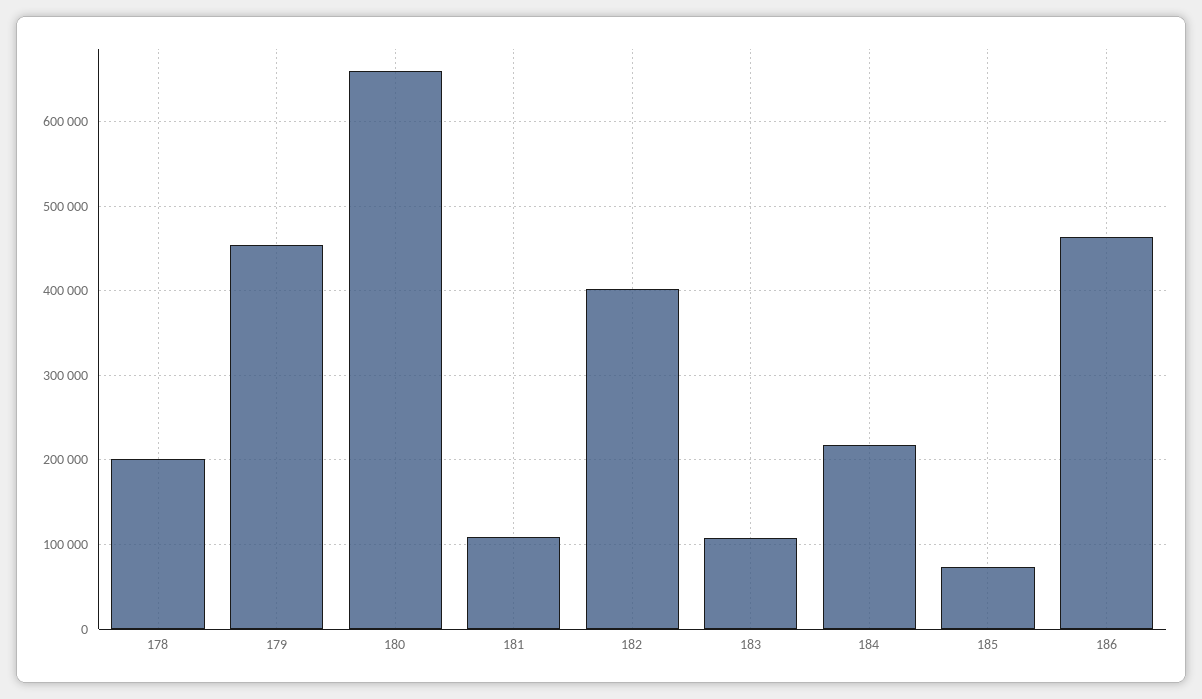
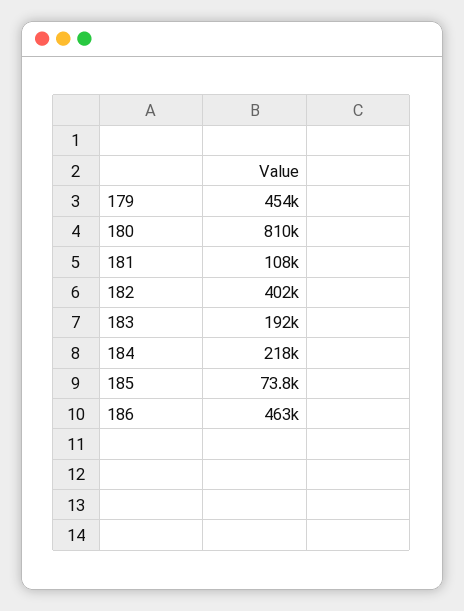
  {
-   "178": 200000,
    "179": 454000,
-   "180": 660000,
+   "180": 810000,
    "181": 108000,
    "182": 402000,
-   "183": 110000,
+   "183": 192000,
    "184": 218000,
    "185": 73800,
    "186": 463000
  }

